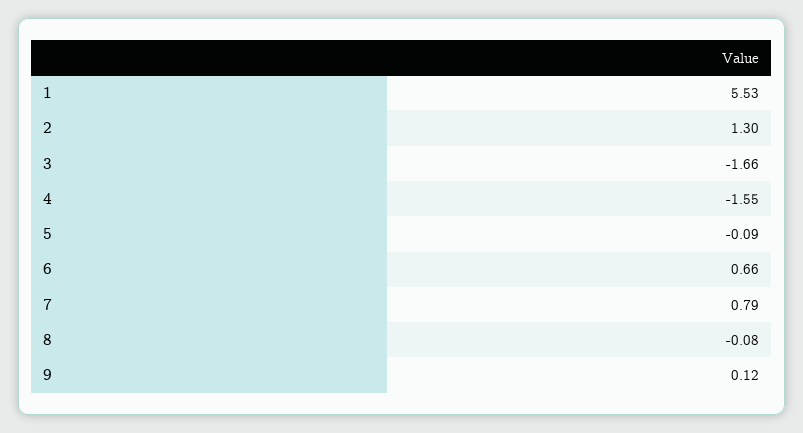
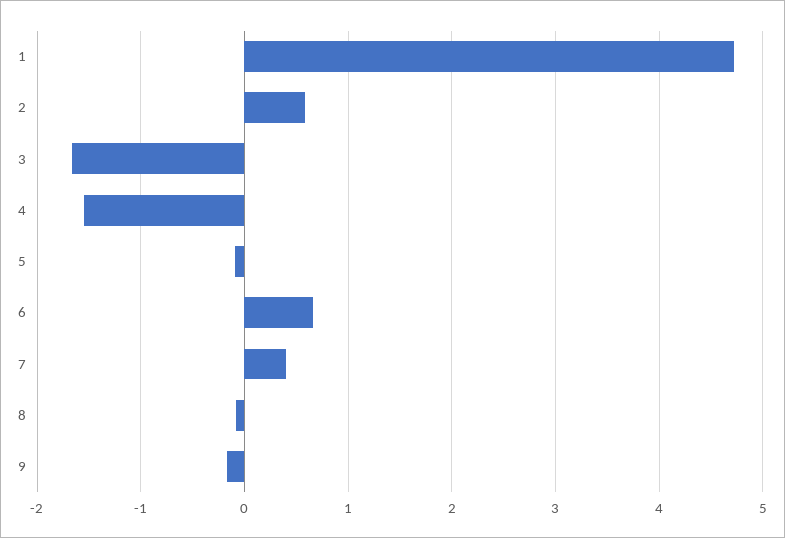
  {
-   "1": 5.53,
+   "1": 4.7,
-   "2": 1.3,
+   "2": 0.6,
    "3": -1.66,
    "4": -1.55,
    "5": -0.09,
    "6": 0.66,
-   "7": 0.79,
+   "7": 0.4,
    "8": -0.08,
-   "9": 0.12
+   "9": -0.2
  }

